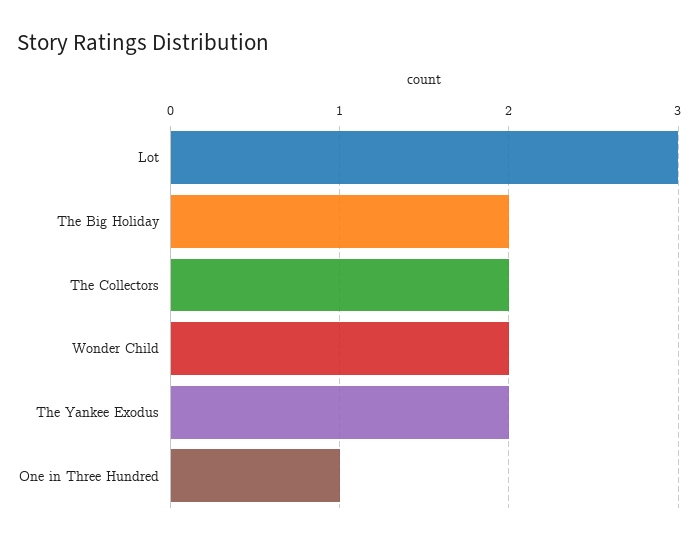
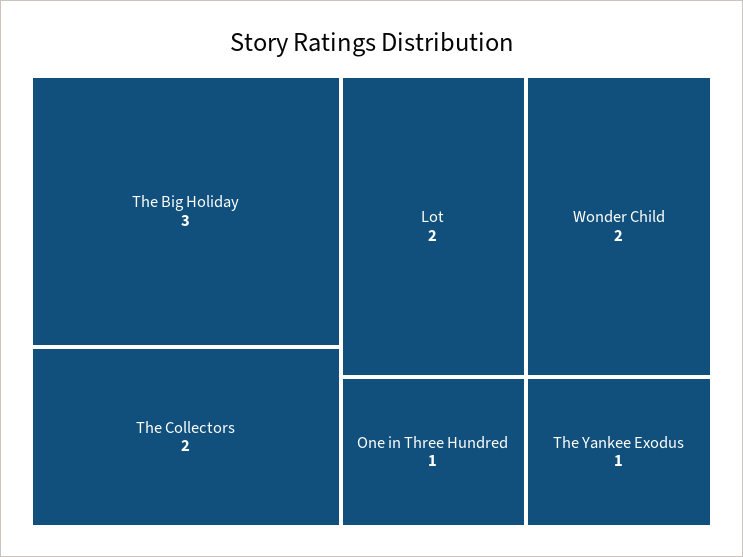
  {
-   "Lot": 3,
+   "Lot": 2,
-   "The Big Holiday": 2,
+   "The Big Holiday": 3,
    "The Collectors": 2,
    "Wonder Child": 2,
-   "The Yankee Exodus": 2,
+   "The Yankee Exodus": 1,
    "One in Three Hundred": 1
  }

